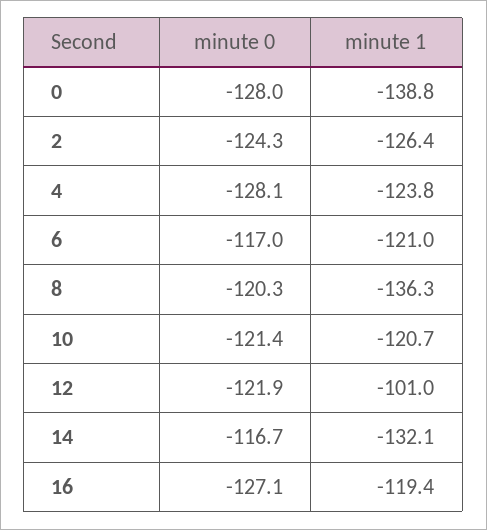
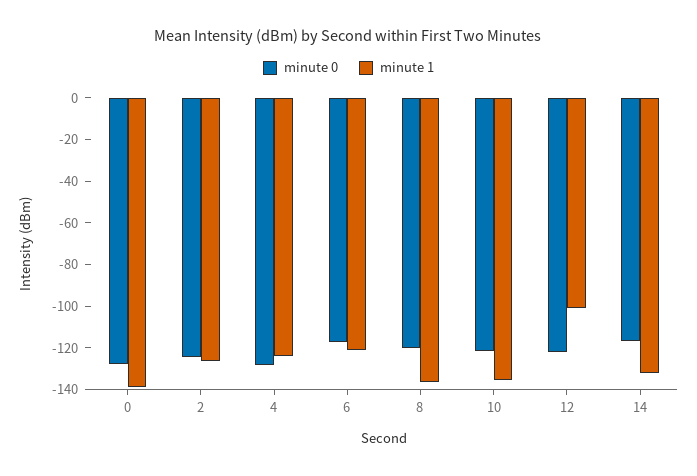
  {
    "minute 0": {
      "0": -128,
      "2": -124.3,
      "4": -128.1,
      "6": -117,
      "8": -120.3,
      "10": -121.4,
      "12": -121.9,
-     "14": -116.7,
+     "14": -116.7
-     "16": -127.1
    },
    "minute 1": {
      "0": -138.8,
      "2": -126.4,
      "4": -123.8,
      "6": -121,
      "8": -136.3,
-     "10": -120.7,
+     "10": -135,
      "12": -101,
-     "14": -132.1,
+     "14": -132.1
-     "16": -119.4
    }
  }

